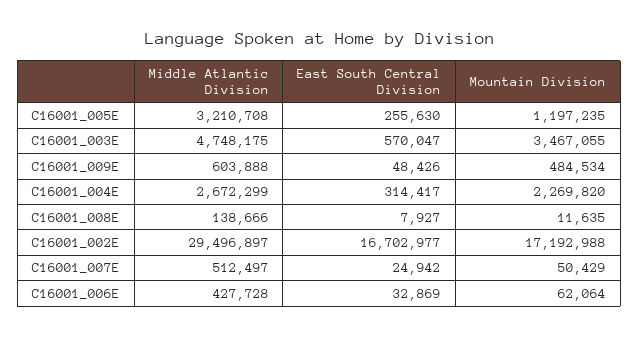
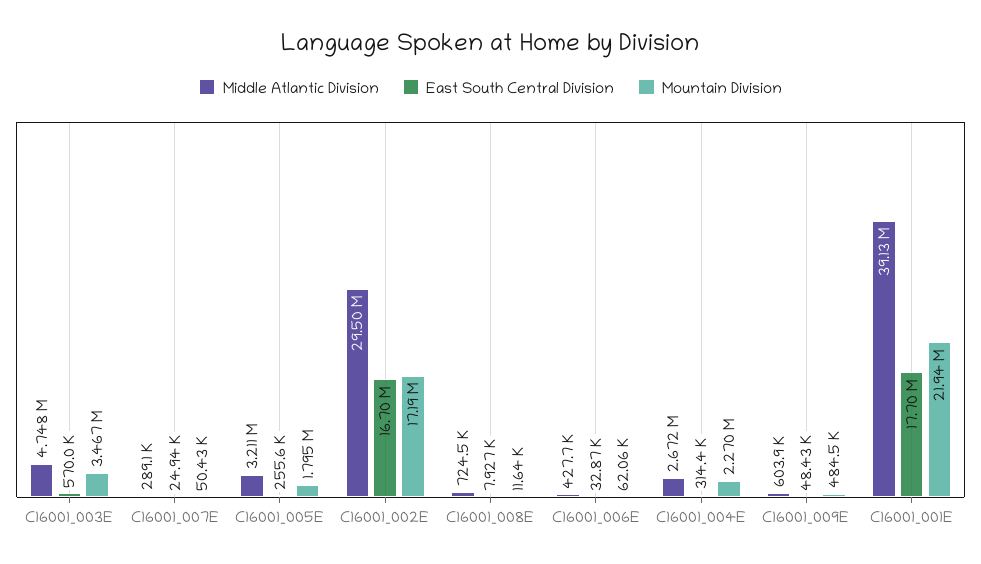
  {
    "Middle Atlantic Division": {
      "C16001_005E": 3210708,
      "C16001_003E": 4748175,
      "C16001_009E": 603888,
      "C16001_004E": 2672299,
-     "C16001_008E": 138666,
+     "C16001_008E": 724500,
      "C16001_002E": 29496897,
-     "C16001_007E": 512497,
+     "C16001_007E": 289100,
-     "C16001_006E": 427728
+     "C16001_006E": 427728,
+     "C16001_001E": 39130000
    },
    "East South Central Division": {
      "C16001_005E": 255630,
      "C16001_003E": 570047,
      "C16001_009E": 48426,
      "C16001_004E": 314417,
      "C16001_008E": 7927,
      "C16001_002E": 16702977,
      "C16001_007E": 24942,
-     "C16001_006E": 32869
+     "C16001_006E": 32869,
+     "C16001_001E": 17700000
    },
    "Mountain Division": {
-     "C16001_005E": 1197235,
+     "C16001_005E": 1795000,
      "C16001_003E": 3467055,
      "C16001_009E": 484534,
      "C16001_004E": 2269820,
      "C16001_008E": 11635,
      "C16001_002E": 17192988,
      "C16001_007E": 50429,
-     "C16001_006E": 62064
+     "C16001_006E": 62064,
+     "C16001_001E": 21940000
    }
  }

